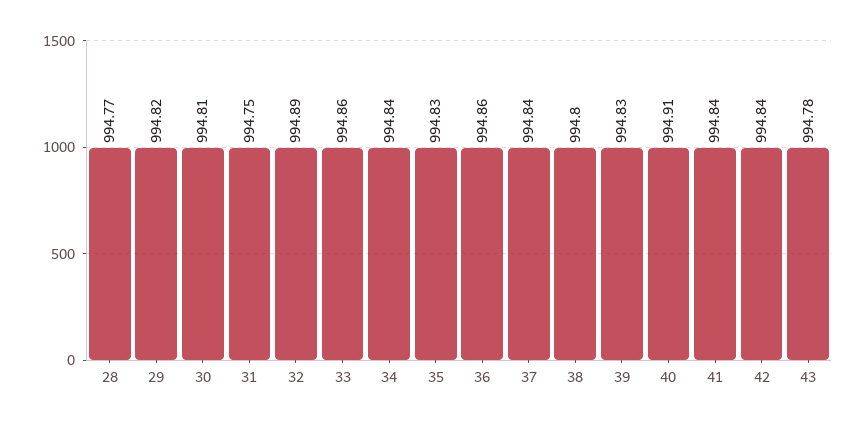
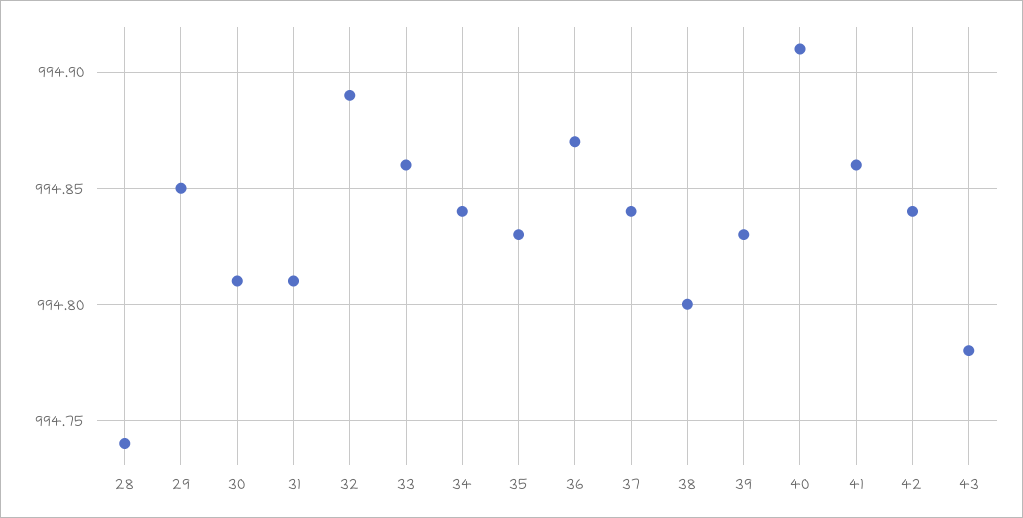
  {
-   "28": 994.77,
+   "28": 994.74,
-   "29": 994.82,
+   "29": 994.85,
    "30": 994.81,
-   "31": 994.75,
+   "31": 994.81,
    "32": 994.89,
    "33": 994.86,
    "34": 994.84,
    "35": 994.83,
-   "36": 994.86,
+   "36": 994.87,
    "37": 994.84,
    "38": 994.8,
    "39": 994.83,
    "40": 994.91,
-   "41": 994.84,
+   "41": 994.86,
    "42": 994.84,
    "43": 994.78
  }

